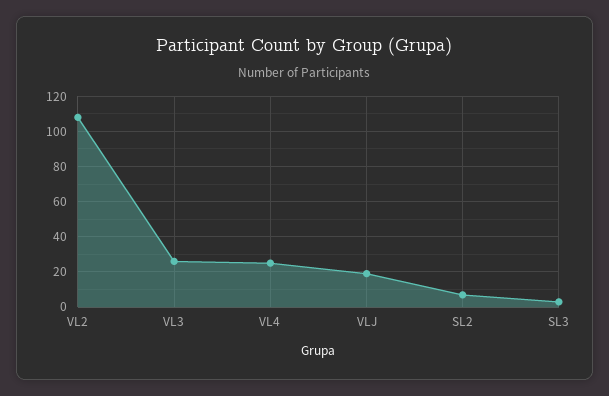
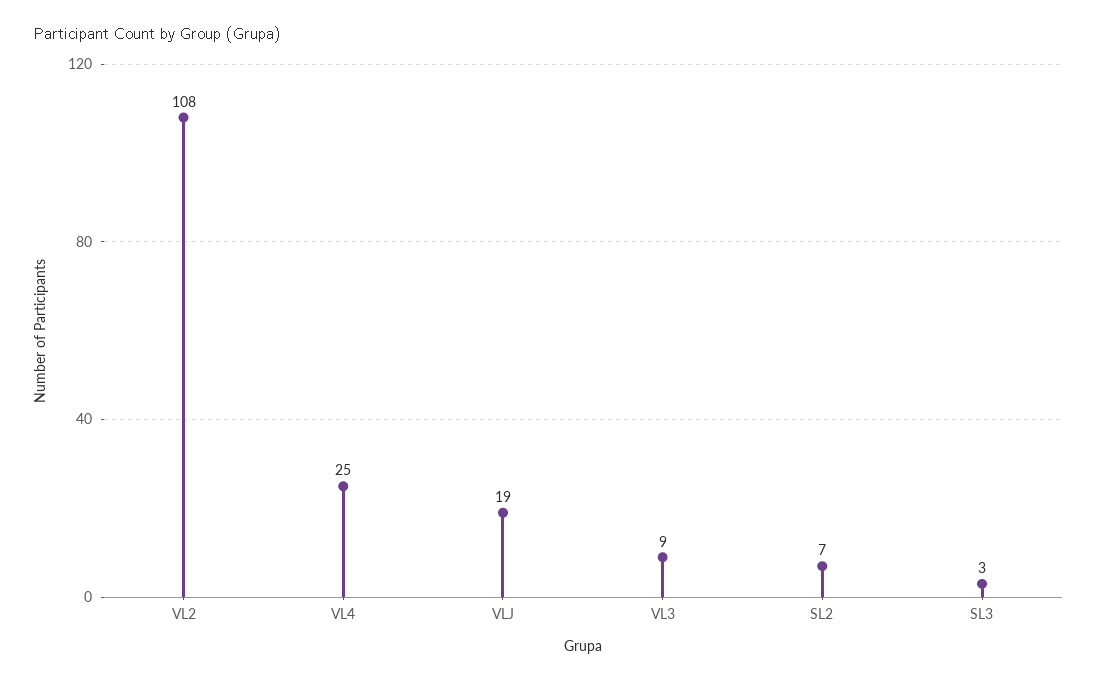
  {
    "VL2": 108,
-   "VL3": 25,
+   "VL3": 9,
    "VL4": 25,
    "VLJ": 19,
    "SL2": 7,
    "SL3": 3
  }

